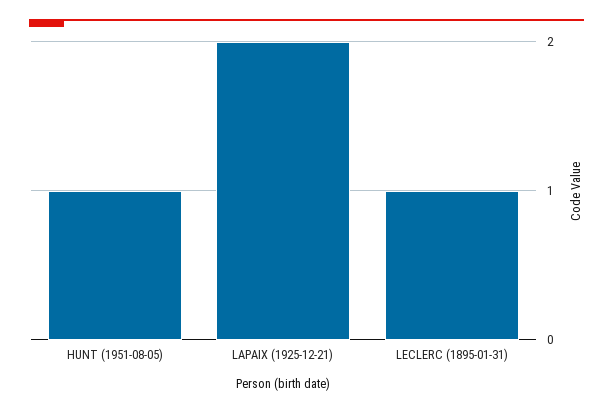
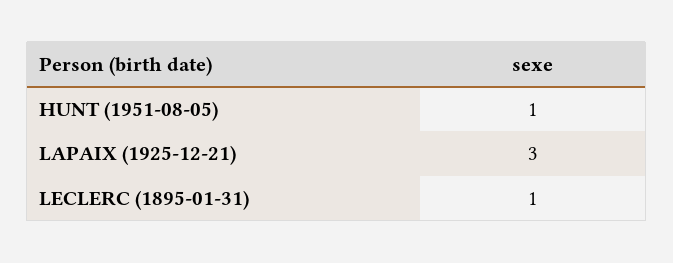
  {
    "HUNT (1951-08-05)": 1,
-   "LAPAIX (1925-12-21)": 2,
+   "LAPAIX (1925-12-21)": 3,
    "LECLERC (1895-01-31)": 1
  }

